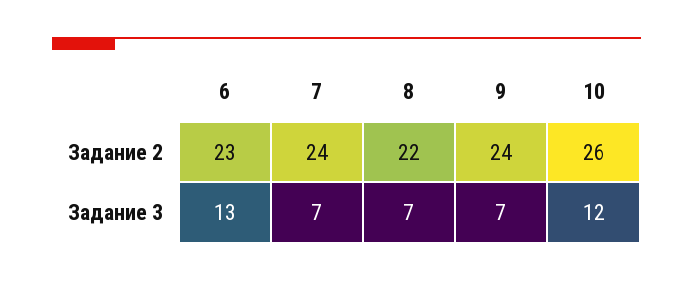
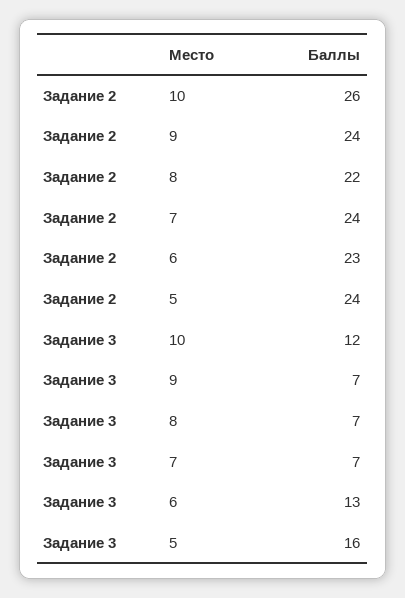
  {
    "6": {
      "Задание 2": 23,
      "Задание 3": 13
    },
    "7": {
      "Задание 2": 24,
      "Задание 3": 7
    },
    "8": {
      "Задание 2": 22,
      "Задание 3": 7
    },
    "9": {
      "Задание 2": 24,
      "Задание 3": 7
    },
    "10": {
      "Задание 2": 26,
      "Задание 3": 12
-   }
+   },
+   "5": {
+     "Задание 2": 24,
+     "Задание 3": 16
+   }
  }

